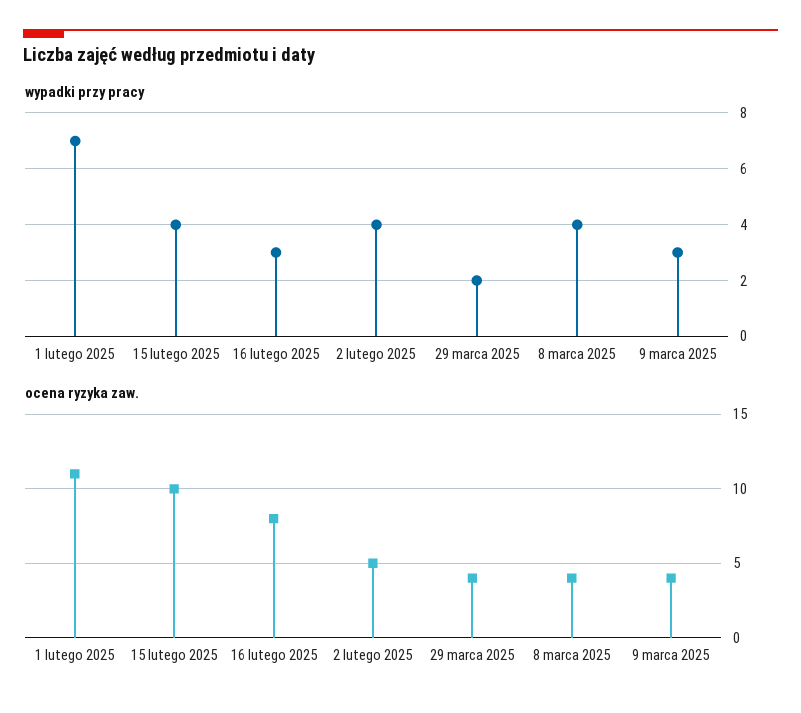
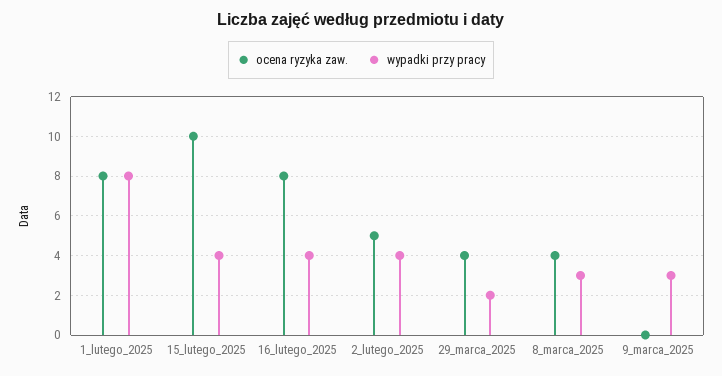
  {
    "wypadki przy pracy": {
-     "1 lutego 2025": 7,
+     "1 lutego 2025": 8,
      "15 lutego 2025": 4,
-     "16 lutego 2025": 3,
+     "16 lutego 2025": 4,
      "2 lutego 2025": 4,
      "29 marca 2025": 2,
-     "8 marca 2025": 4,
+     "8 marca 2025": 3,
      "9 marca 2025": 3
    },
    "ocena ryzyka zaw.": {
-     "1 lutego 2025": 11,
+     "1 lutego 2025": 8,
      "15 lutego 2025": 10,
      "16 lutego 2025": 8,
      "2 lutego 2025": 5,
      "29 marca 2025": 4,
      "8 marca 2025": 4,
-     "9 marca 2025": 4
+     "9 marca 2025": 0
    }
  }

